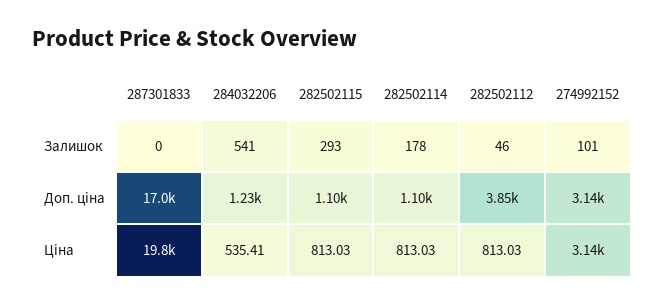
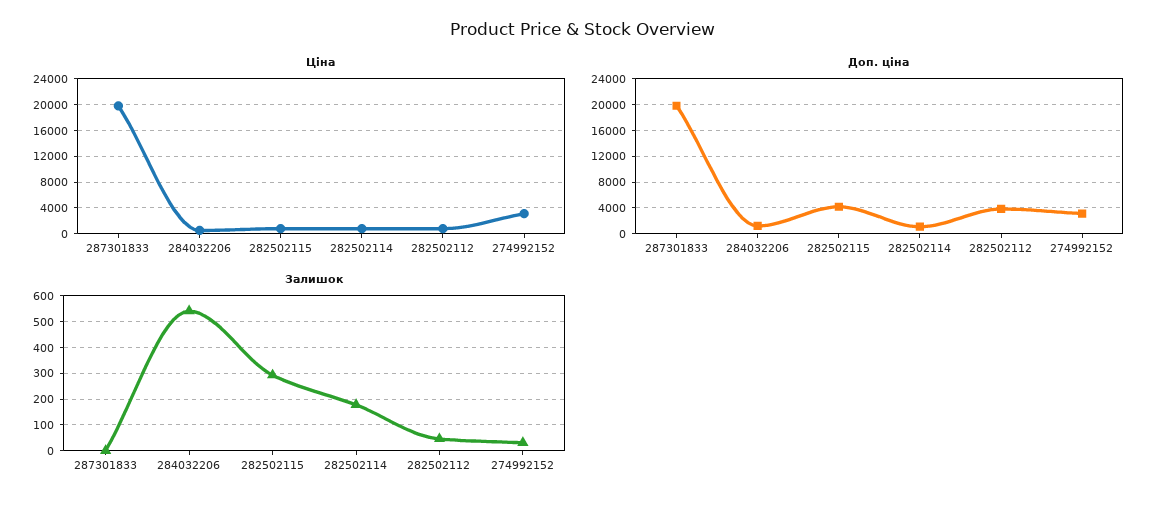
  {
    "Залишок": {
      "287301833": 0,
      "284032206": 541,
      "282502115": 293,
      "282502114": 178,
      "282502112": 46,
-     "274992152": 101
+     "274992152": 25
    },
    "Доп. ціна": {
-     "287301833": 17000,
+     "287301833": 20000,
      "284032206": 1230,
-     "282502115": 1100,
+     "282502115": 4000,
      "282502114": 1100,
      "282502112": 3850,
      "274992152": 3140
    },
    "Ціна": {
      "287301833": 19800,
      "284032206": 535.41,
      "282502115": 813.03,
      "282502114": 813.03,
      "282502112": 813.03,
      "274992152": 3140
    }
  }

